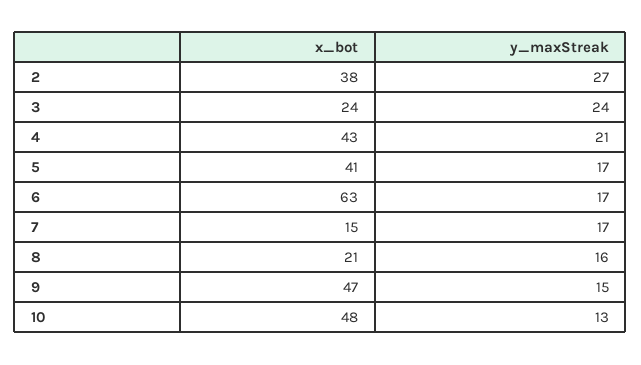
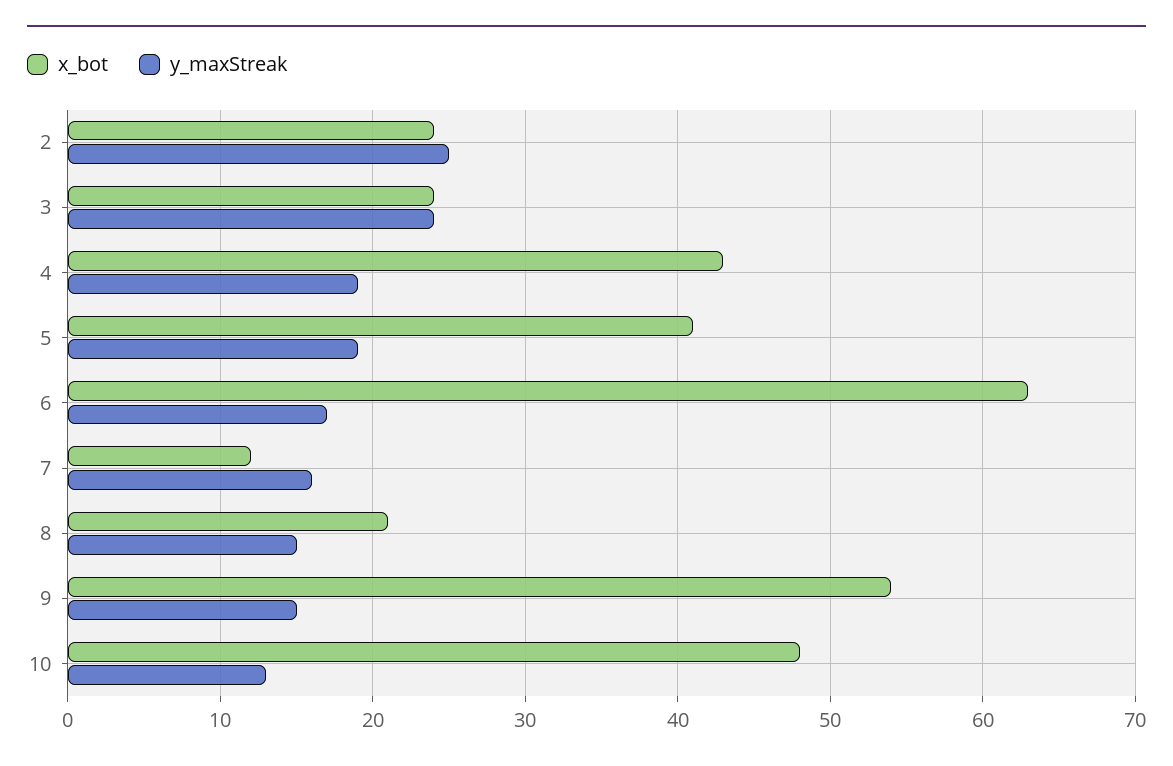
  {
    "x_bot": {
-     "2": 38,
+     "2": 24,
      "3": 24,
      "4": 43,
      "5": 41,
      "6": 63,
-     "7": 15,
+     "7": 12,
      "8": 21,
-     "9": 47,
+     "9": 54,
      "10": 48
    },
    "y_maxStreak": {
-     "2": 27,
+     "2": 25,
      "3": 24,
-     "4": 21,
+     "4": 19,
-     "5": 17,
+     "5": 19,
      "6": 17,
-     "7": 17,
+     "7": 16,
-     "8": 16,
+     "8": 15,
      "9": 15,
      "10": 13
    }
  }

